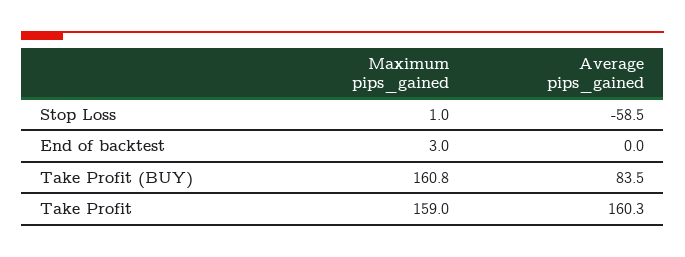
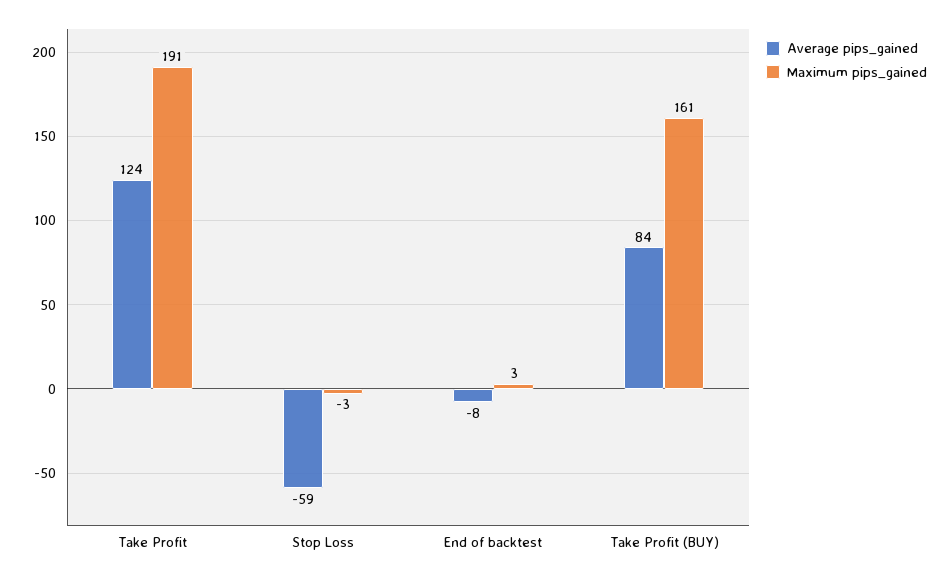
  {
    "Maximum pips_gained": {
-     "Stop Loss": 1,
+     "Stop Loss": -3,
      "End of backtest": 3,
      "Take Profit (BUY)": 160.8,
-     "Take Profit": 159
+     "Take Profit": 191
    },
    "Average pips_gained": {
      "Stop Loss": -58.5,
-     "End of backtest": 0,
+     "End of backtest": -8,
      "Take Profit (BUY)": 83.5,
-     "Take Profit": 160.3
+     "Take Profit": 124
    }
  }

